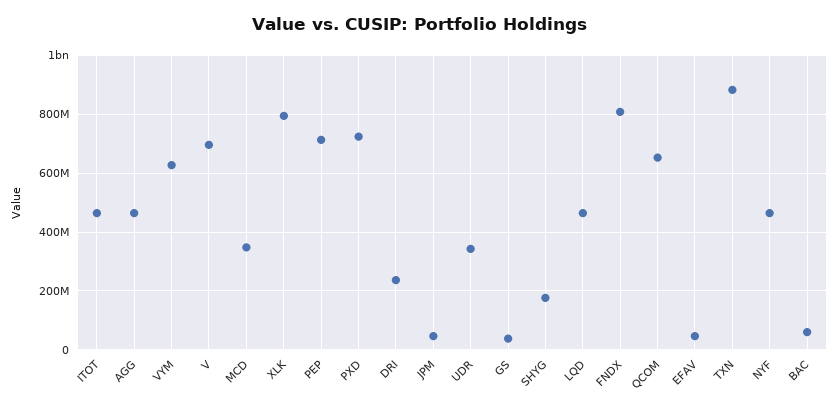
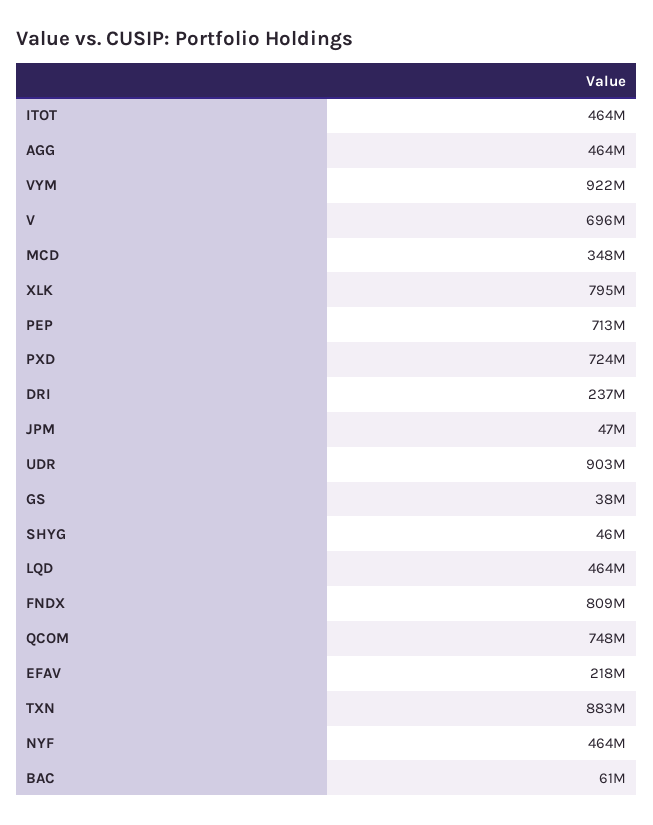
  {
    "ITOT": 464000000,
    "AGG": 464000000,
-   "VYM": 625000000,
+   "VYM": 922000000,
    "V": 696000000,
    "MCD": 348000000,
    "XLK": 795000000,
    "PEP": 713000000,
    "PXD": 724000000,
    "DRI": 237000000,
    "JPM": 47000000,
-   "UDR": 350000000,
+   "UDR": 903000000,
    "GS": 38000000,
-   "SHYG": 175000000,
+   "SHYG": 46000000,
    "LQD": 464000000,
    "FNDX": 809000000,
-   "QCOM": 650000000,
+   "QCOM": 748000000,
-   "EFAV": 50000000,
+   "EFAV": 218000000,
    "TXN": 883000000,
    "NYF": 464000000,
    "BAC": 61000000
  }

